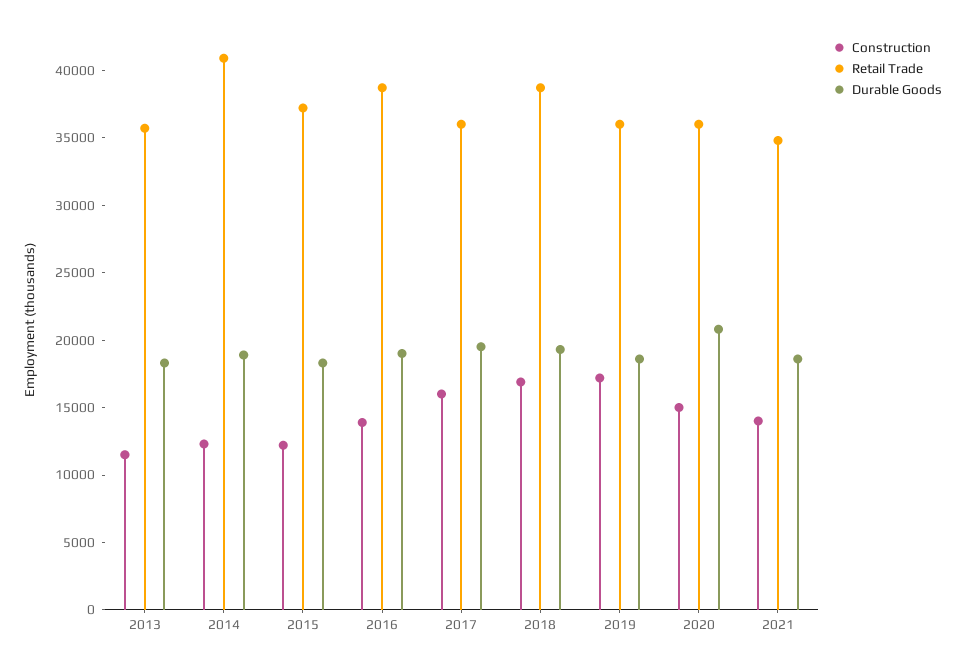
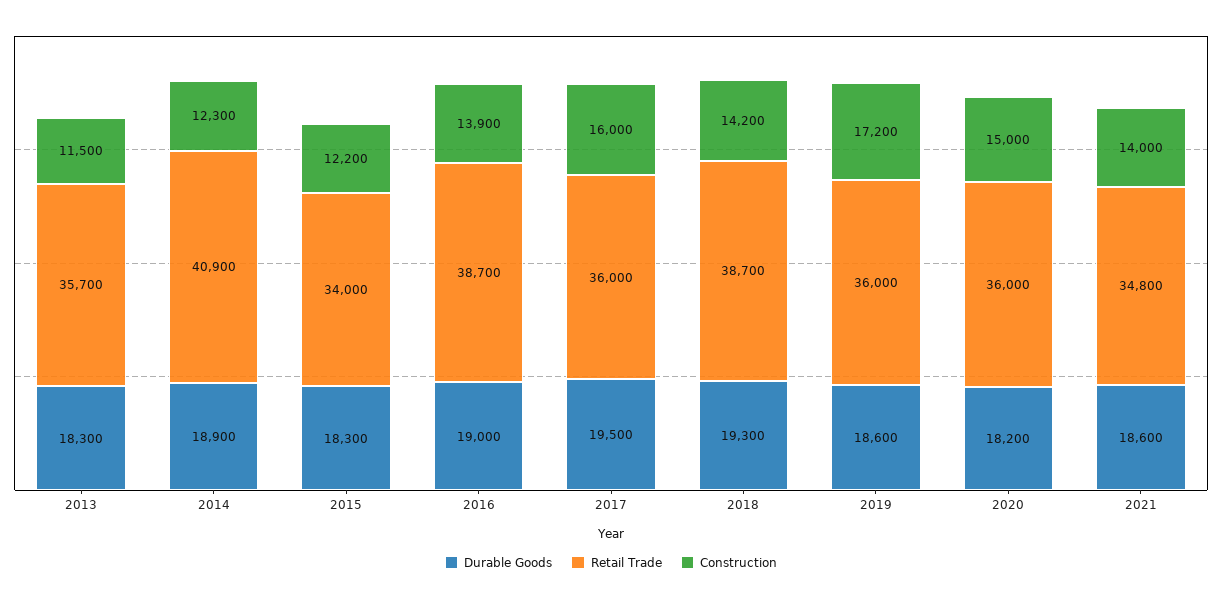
  {
    "Construction": {
      "2013": 11500,
      "2014": 12300,
      "2015": 12200,
      "2016": 13900,
      "2017": 16000,
-     "2018": 17000,
+     "2018": 14200,
      "2019": 17200,
      "2020": 15000,
      "2021": 14000
    },
    "Retail Trade": {
      "2013": 35700,
      "2014": 40900,
-     "2015": 37000,
+     "2015": 34000,
      "2016": 38700,
      "2017": 36000,
      "2018": 38700,
      "2019": 36000,
      "2020": 36000,
      "2021": 34800
    },
    "Durable Goods": {
      "2013": 18300,
      "2014": 18900,
      "2015": 18300,
      "2016": 19000,
      "2017": 19500,
      "2018": 19300,
      "2019": 18600,
-     "2020": 21000,
+     "2020": 18200,
      "2021": 18600
    }
  }

